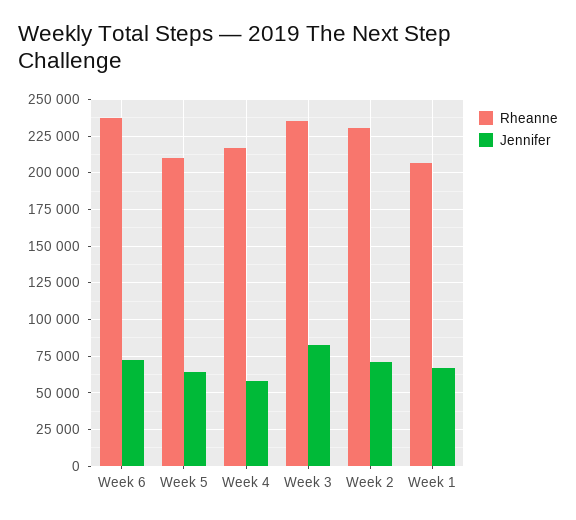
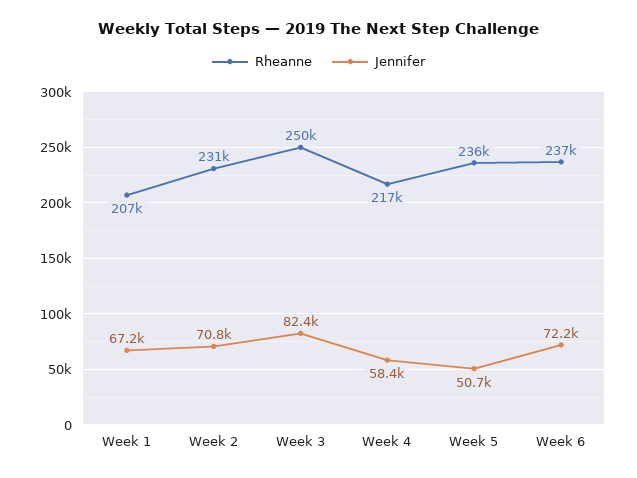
  {
    "Rheanne": {
      "Week 6": 237000,
-     "Week 5": 210000,
+     "Week 5": 236000,
      "Week 4": 217000,
-     "Week 3": 235000,
+     "Week 3": 250000,
      "Week 2": 231000,
      "Week 1": 207000
    },
    "Jennifer": {
      "Week 6": 72200,
-     "Week 5": 65000,
+     "Week 5": 50700,
      "Week 4": 58400,
      "Week 3": 82400,
      "Week 2": 70800,
      "Week 1": 67200
    }
  }

